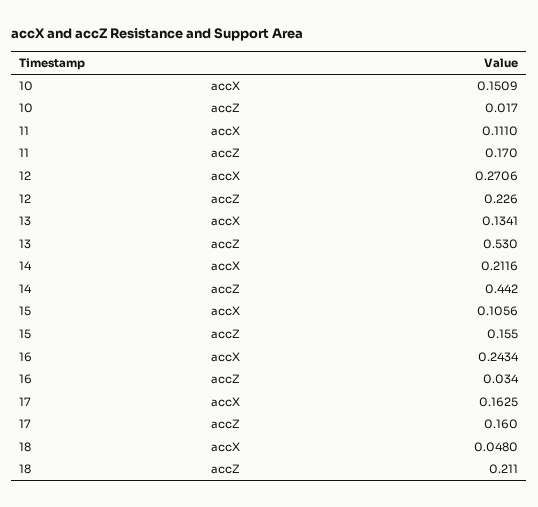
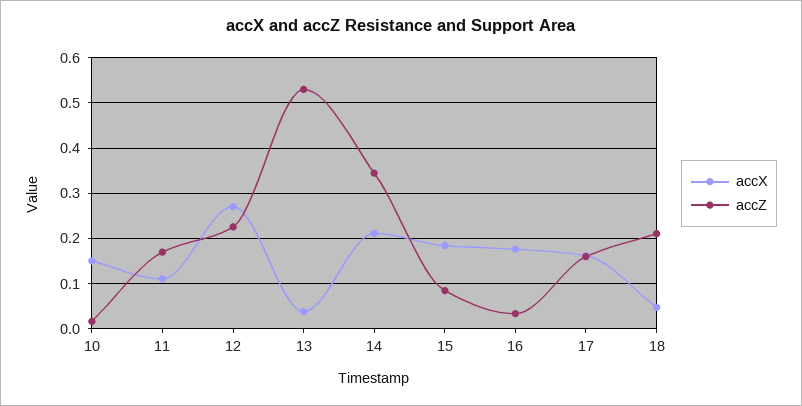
  {
    "accX": {
      "10": 0.1509,
      "11": 0.111,
      "12": 0.2706,
-     "13": 0.1341,
+     "13": 0.04,
      "14": 0.2116,
-     "15": 0.1056,
+     "15": 0.18,
-     "16": 0.2434,
+     "16": 0.18,
      "17": 0.1625,
      "18": 0.048
    },
    "accZ": {
      "10": 0.017,
      "11": 0.17,
      "12": 0.226,
      "13": 0.53,
-     "14": 0.442,
+     "14": 0.34,
-     "15": 0.155,
+     "15": 0.08,
      "16": 0.034,
      "17": 0.16,
      "18": 0.211
    }
  }

